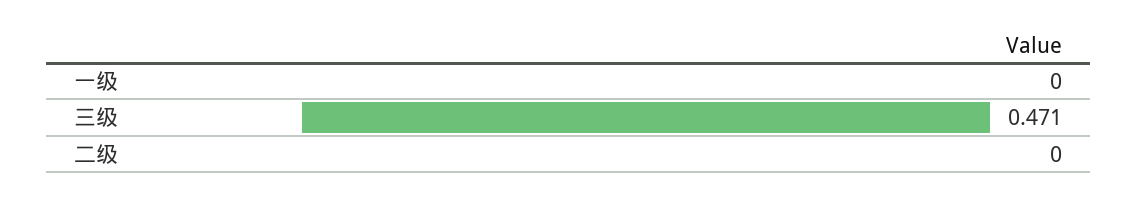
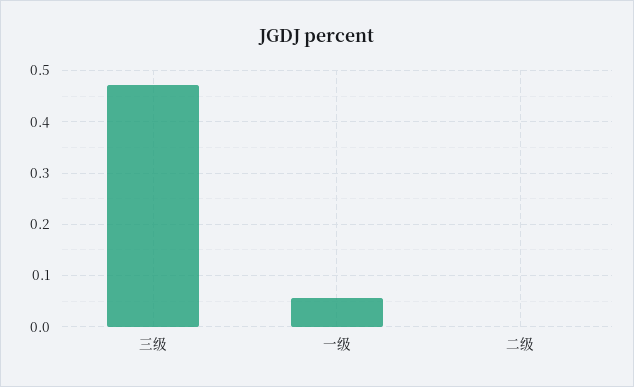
  {
-   "一级": 0,
+   "一级": 0.06,
    "三级": 0.471,
    "二级": 0
  }

